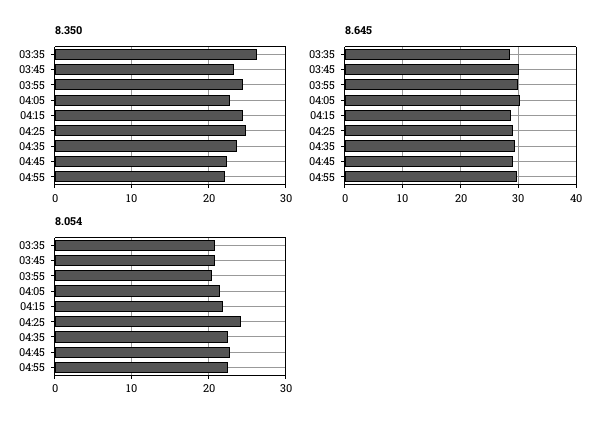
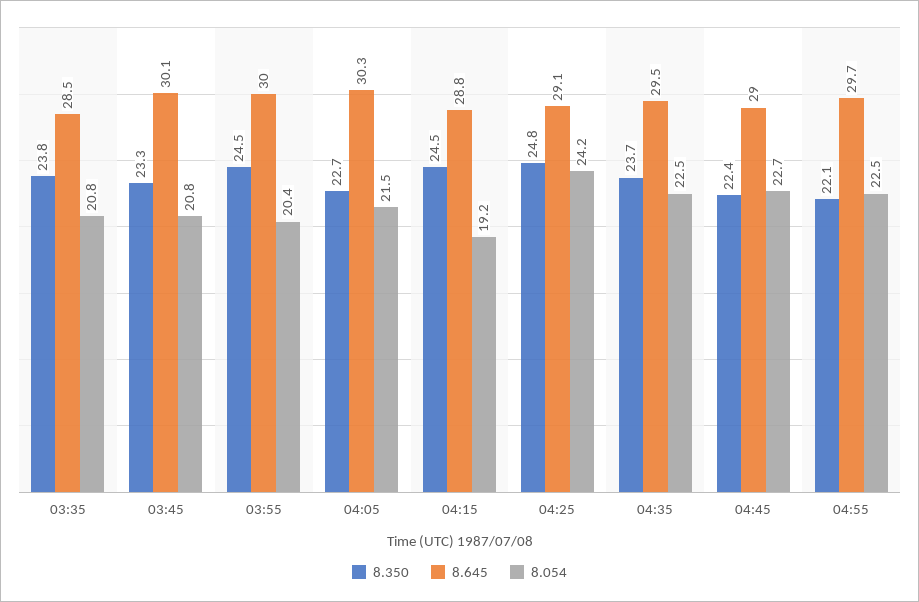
  {
    "8.350": {
-     "03:35": 26,
+     "03:35": 23.8,
      "03:45": 23.3,
      "03:55": 24.5,
      "04:05": 22.7,
      "04:15": 24.5,
      "04:25": 24.8,
      "04:35": 23.7,
      "04:45": 22.4,
      "04:55": 22.1
    },
    "8.645": {
      "03:35": 28.5,
      "03:45": 30.1,
      "03:55": 30,
      "04:05": 30.3,
      "04:15": 28.8,
      "04:25": 29.1,
      "04:35": 29.5,
      "04:45": 29,
      "04:55": 29.7
    },
    "8.054": {
      "03:35": 20.8,
      "03:45": 20.8,
      "03:55": 20.4,
      "04:05": 21.5,
-     "04:15": 22,
+     "04:15": 19.2,
      "04:25": 24.2,
      "04:35": 22.5,
      "04:45": 22.7,
      "04:55": 22.5
    }
  }

